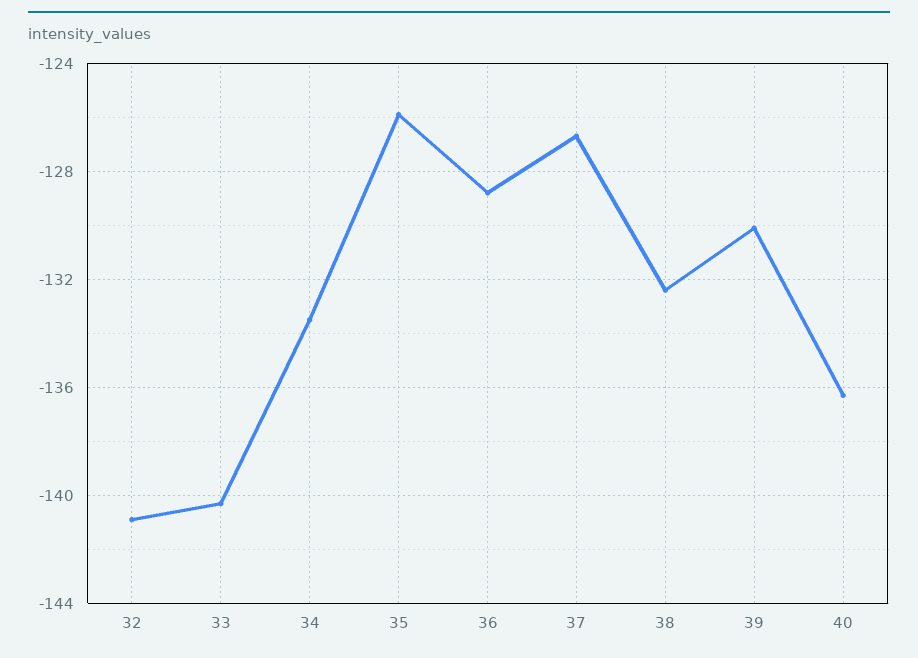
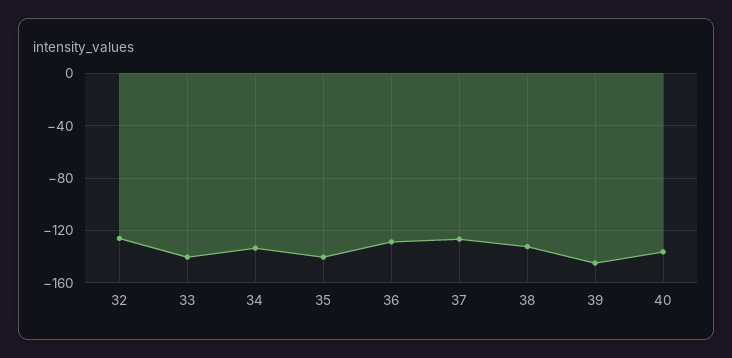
  {
-   "32": -141,
+   "32": -125,
    "33": -140.5,
    "34": -133.5,
-   "35": -126,
+   "35": -140,
    "36": -129,
    "37": -126.5,
    "38": -132.5,
-   "39": -130,
+   "39": -145,
    "40": -136.5
  }

